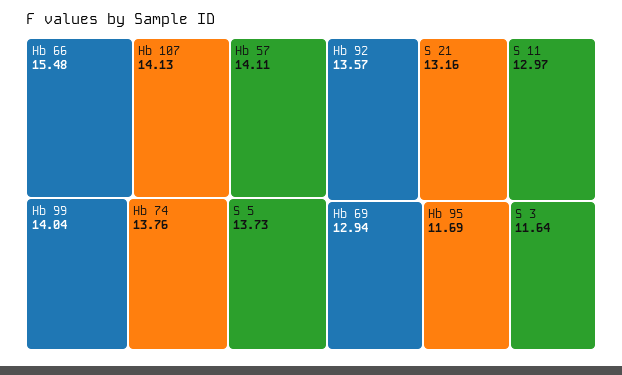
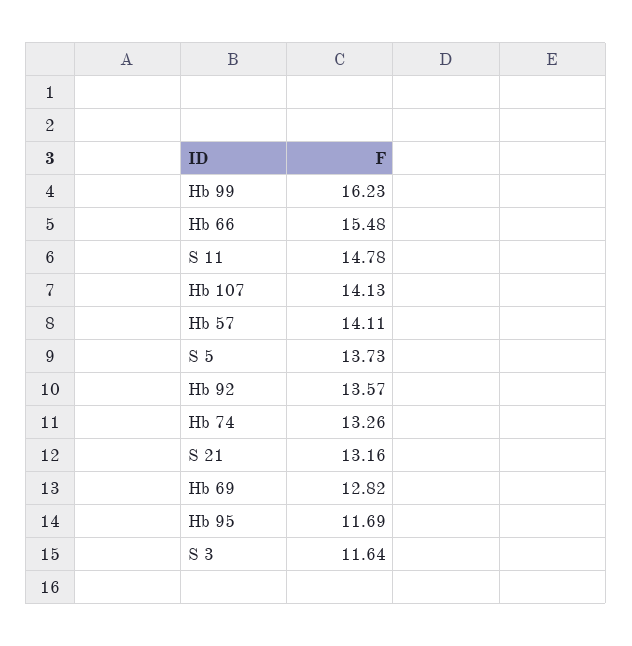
  {
    "Hb 66": 15.48,
    "Hb 107": 14.13,
    "Hb 57": 14.11,
-   "Hb 99": 14.04,
+   "Hb 99": 16.23,
-   "Hb 74": 13.76,
+   "Hb 74": 13.26,
    "S 5": 13.73,
    "Hb 92": 13.57,
    "S 21": 13.16,
-   "S 11": 12.97,
+   "S 11": 14.78,
-   "Hb 69": 12.94,
+   "Hb 69": 12.82,
    "Hb 95": 11.69,
    "S 3": 11.64
  }

